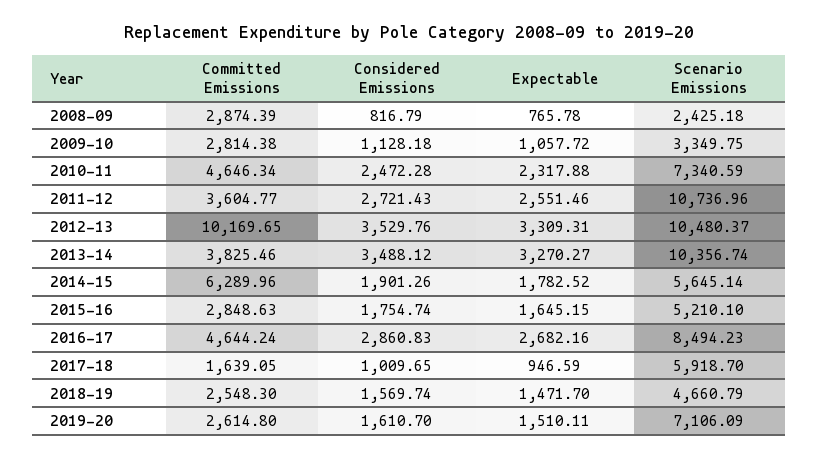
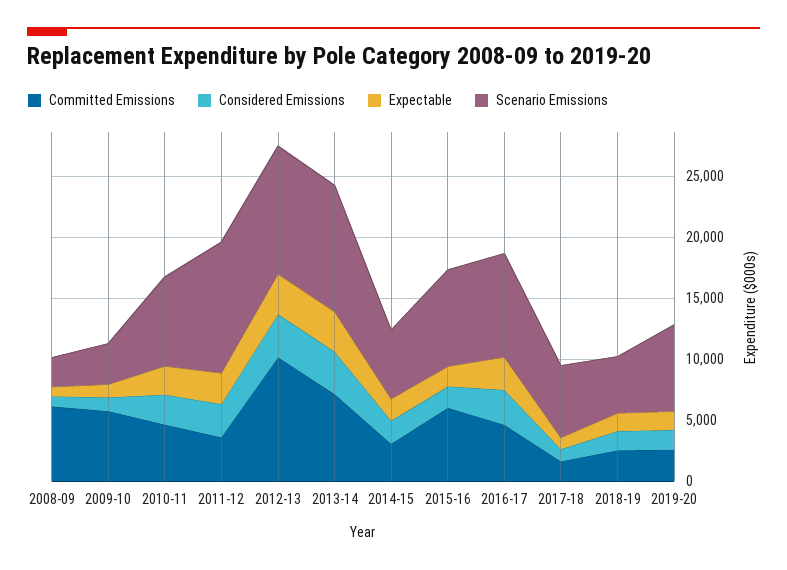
  {
    "Committed Emissions": {
-     "2008-09": 2874.39,
+     "2008-09": 6000,
-     "2009-10": 2814.38,
+     "2009-10": 6000,
      "2010-11": 4646.34,
      "2011-12": 3604.77,
      "2012-13": 10169.65,
-     "2013-14": 3825.46,
+     "2013-14": 7000,
-     "2014-15": 6289.96,
+     "2014-15": 3000,
-     "2015-16": 2848.63,
+     "2015-16": 6000,
      "2016-17": 4644.24,
      "2017-18": 1639.05,
      "2018-19": 2548.3,
      "2019-20": 2614.8
    },
    "Considered Emissions": {
      "2008-09": 816.79,
      "2009-10": 1128.18,
      "2010-11": 2472.28,
      "2011-12": 2721.43,
      "2012-13": 3529.76,
      "2013-14": 3488.12,
      "2014-15": 1901.26,
      "2015-16": 1754.74,
      "2016-17": 2860.83,
      "2017-18": 1009.65,
      "2018-19": 1569.74,
      "2019-20": 1610.7
    },
    "Expectable": {
      "2008-09": 765.78,
      "2009-10": 1057.72,
      "2010-11": 2317.88,
      "2011-12": 2551.46,
      "2012-13": 3309.31,
      "2013-14": 3270.27,
      "2014-15": 1782.52,
      "2015-16": 1645.15,
      "2016-17": 2682.16,
      "2017-18": 946.59,
      "2018-19": 1471.7,
      "2019-20": 1510.11
    },
    "Scenario Emissions": {
      "2008-09": 2425.18,
      "2009-10": 3349.75,
      "2010-11": 7340.59,
      "2011-12": 10736.96,
      "2012-13": 10480.37,
      "2013-14": 10356.74,
      "2014-15": 5645.14,
-     "2015-16": 5210.1,
+     "2015-16": 8000,
      "2016-17": 8494.23,
      "2017-18": 5918.7,
      "2018-19": 4660.79,
      "2019-20": 7106.09
    }
  }

